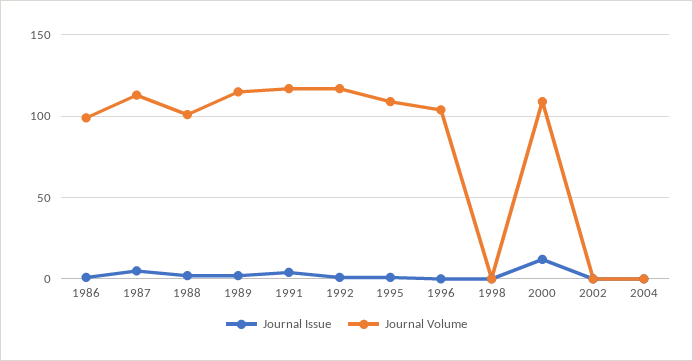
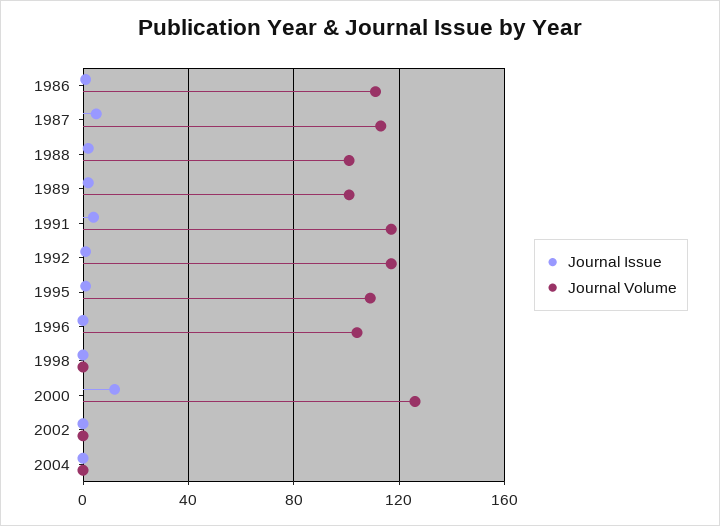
  {
    "Journal Issue": {
      "1986": 0,
      "1987": 5,
      "1988": 0,
      "1989": 0,
      "1991": 5,
      "1992": 0,
      "1995": 0,
      "1996": 0,
      "1998": 0,
      "2000": 10,
      "2002": 0,
      "2004": 0
    },
    "Journal Volume": {
-     "1986": 100,
+     "1986": 110,
      "1987": 115,
      "1988": 100,
-     "1989": 115,
+     "1989": 100,
      "1991": 115,
      "1992": 115,
      "1995": 110,
      "1996": 105,
      "1998": 0,
-     "2000": 110,
+     "2000": 125,
      "2002": 0,
      "2004": 0
    }
  }

